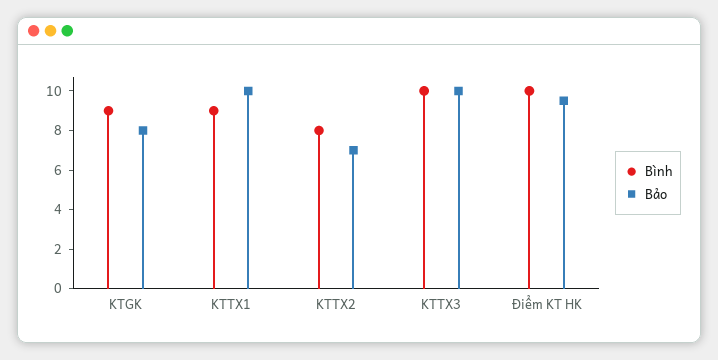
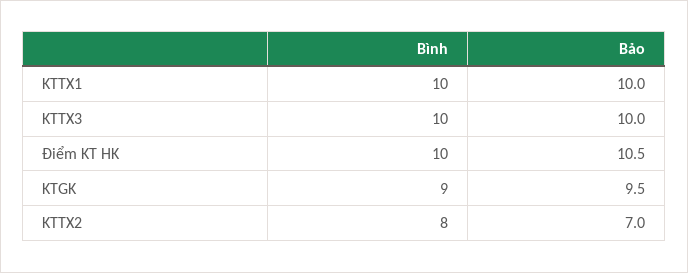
  {
    "Bình": {
      "KTGK": 9,
-     "KTTX1": 9,
+     "KTTX1": 10,
      "KTTX2": 8,
      "KTTX3": 10,
      "Điểm KT HK": 10
    },
    "Bảo": {
-     "KTGK": 8,
+     "KTGK": 9.5,
      "KTTX1": 10,
      "KTTX2": 7,
      "KTTX3": 10,
-     "Điểm KT HK": 9.5
+     "Điểm KT HK": 10.5
    }
  }

